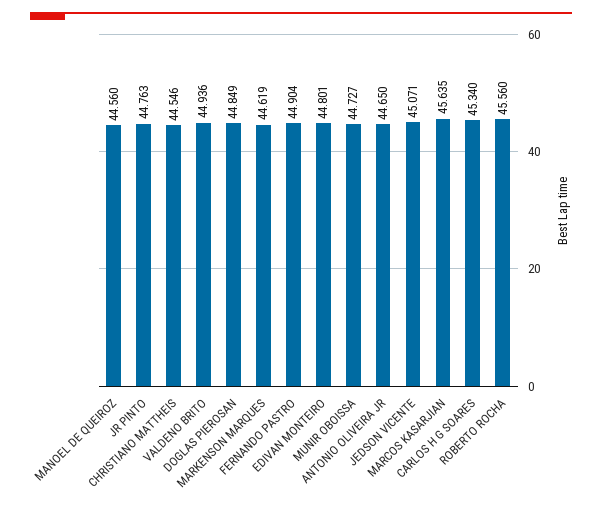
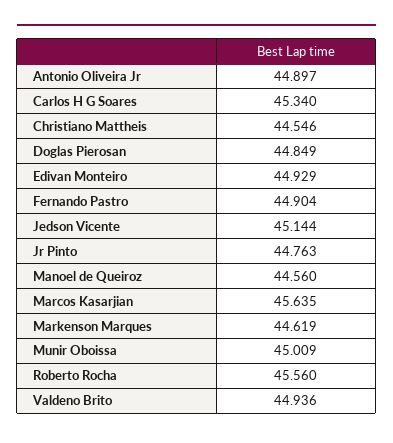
  {
    "MANOEL DE QUEIROZ": 44.56,
    "JR PINTO": 44.763,
    "CHRISTIANO MATTHEIS": 44.546,
    "VALDENO BRITO": 44.936,
    "DOGLAS PIEROSAN": 44.849,
    "MARKENSON MARQUES": 44.619,
    "FERNANDO PASTRO": 44.904,
-   "EDIVAN MONTEIRO": 44.801,
+   "EDIVAN MONTEIRO": 44.929,
-   "MUNIR OBOISSA": 44.727,
+   "MUNIR OBOISSA": 45.009,
-   "ANTONIO OLIVEIRA JR": 44.65,
+   "ANTONIO OLIVEIRA JR": 44.897,
-   "JEDSON VICENTE": 45.071,
+   "JEDSON VICENTE": 45.144,
    "MARCOS KASARJIAN": 45.635,
    "CARLOS H G SOARES": 45.34,
    "ROBERTO ROCHA": 45.56
  }

